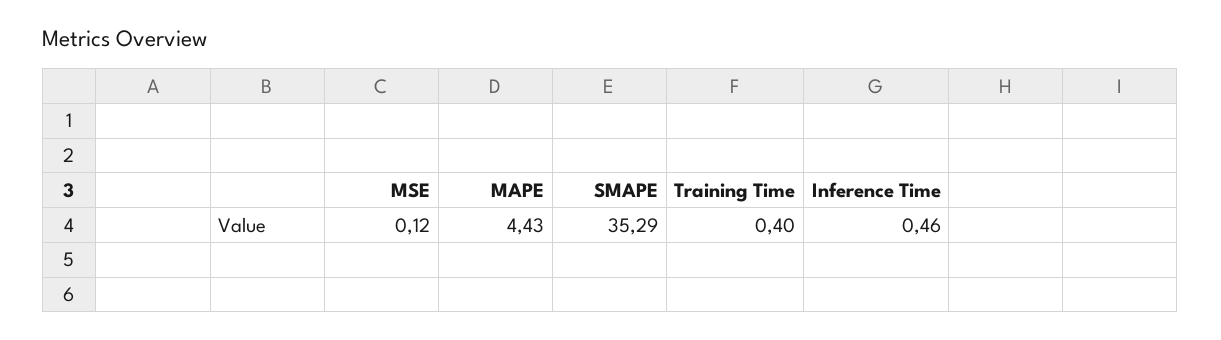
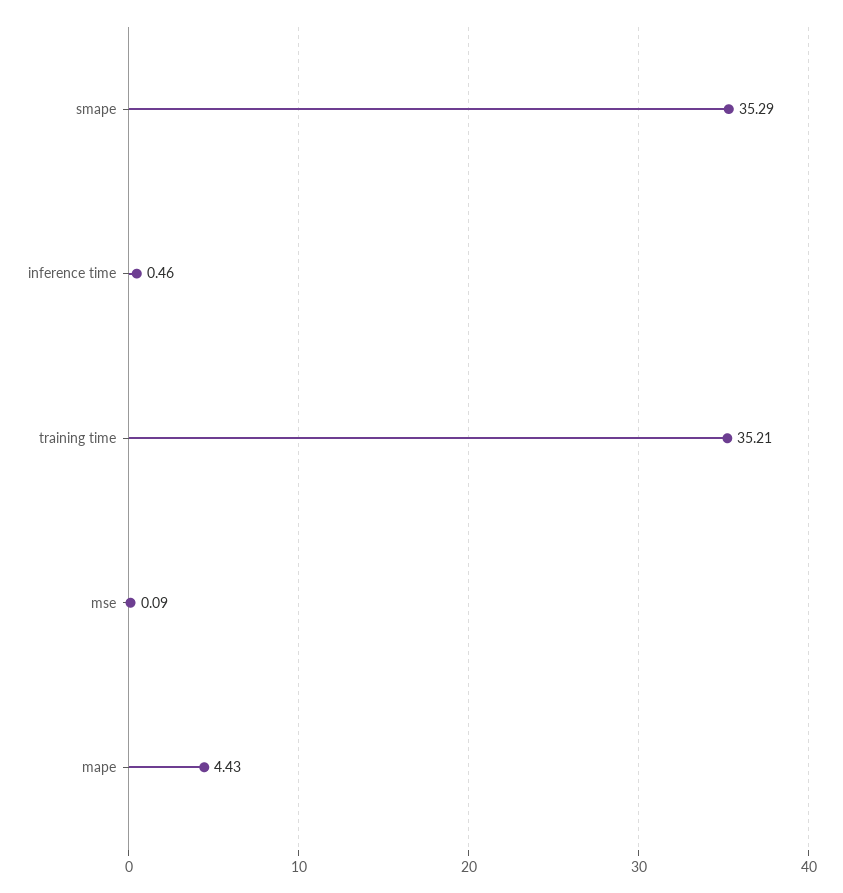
  {
-   "MSE": 0.12,
+   "MSE": 0.09,
    "MAPE": 4.43,
    "SMAPE": 35.29,
-   "Training Time": 0.4,
+   "Training Time": 35.21,
    "Inference Time": 0.46
  }

